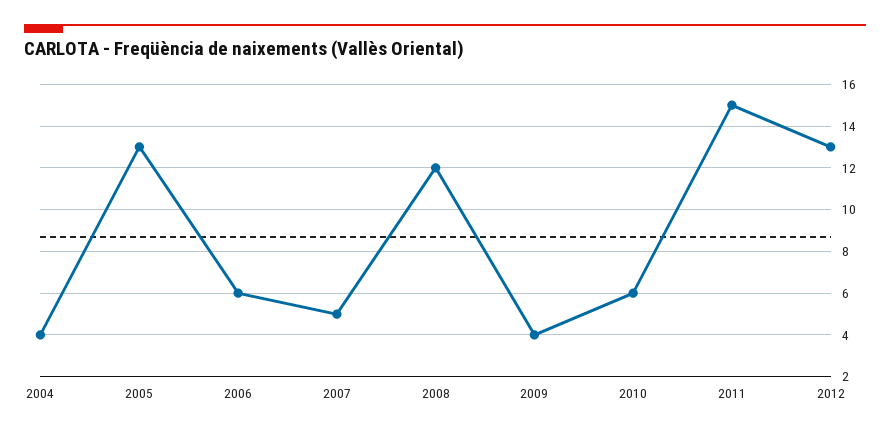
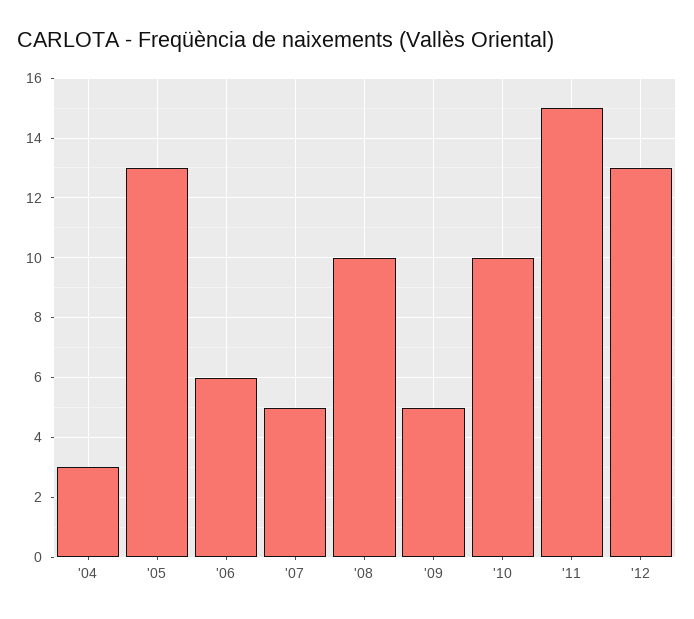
  {
-   "2004": 4,
+   "2004": 3,
    "2005": 13,
    "2006": 6,
    "2007": 5,
-   "2008": 12,
+   "2008": 10,
-   "2009": 4,
+   "2009": 5,
-   "2010": 6,
+   "2010": 10,
    "2011": 15,
    "2012": 13
  }

